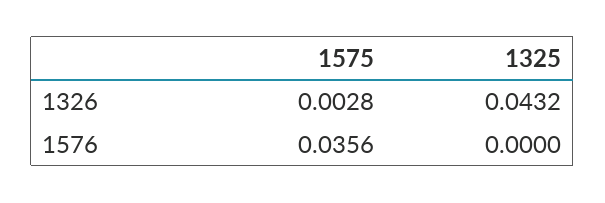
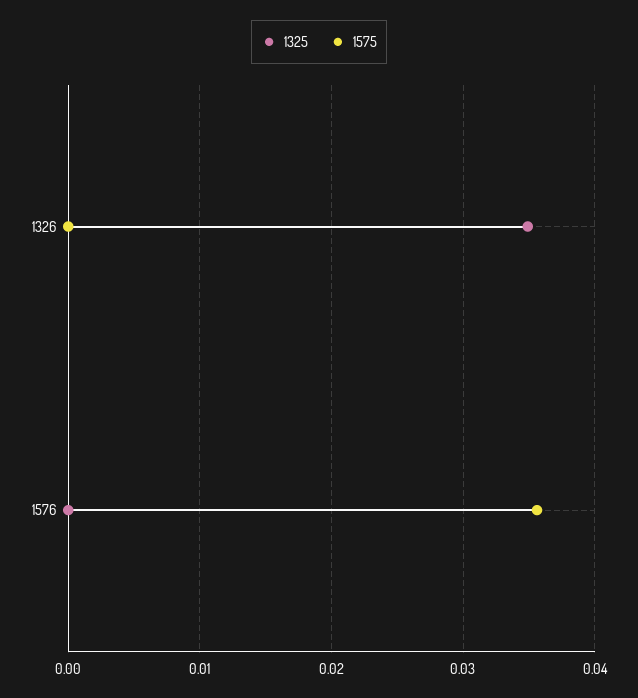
  {
    "1575": {
-     "1326": 0.0028,
+     "1326": 0,
      "1576": 0.0356
    },
    "1325": {
-     "1326": 0.0432,
+     "1326": 0.035,
      "1576": 0
    }
  }

